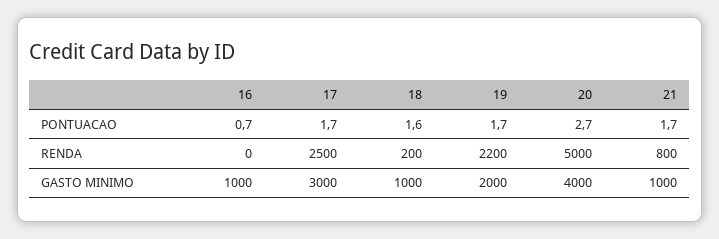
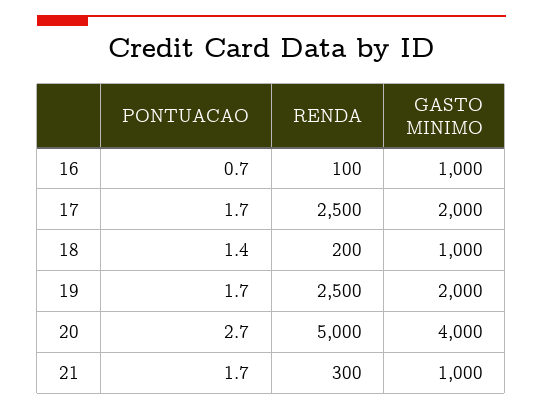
  {
    "16": {
      "PONTUACAO": 0.7,
-     "RENDA": 0,
+     "RENDA": 100,
      "GASTO MINIMO": 1000
    },
    "17": {
      "PONTUACAO": 1.7,
      "RENDA": 2500,
-     "GASTO MINIMO": 3000
+     "GASTO MINIMO": 2000
    },
    "18": {
-     "PONTUACAO": 1.6,
+     "PONTUACAO": 1.4,
      "RENDA": 200,
      "GASTO MINIMO": 1000
    },
    "19": {
      "PONTUACAO": 1.7,
-     "RENDA": 2200,
+     "RENDA": 2500,
      "GASTO MINIMO": 2000
    },
    "20": {
      "PONTUACAO": 2.7,
      "RENDA": 5000,
      "GASTO MINIMO": 4000
    },
    "21": {
      "PONTUACAO": 1.7,
-     "RENDA": 800,
+     "RENDA": 300,
      "GASTO MINIMO": 1000
    }
  }

